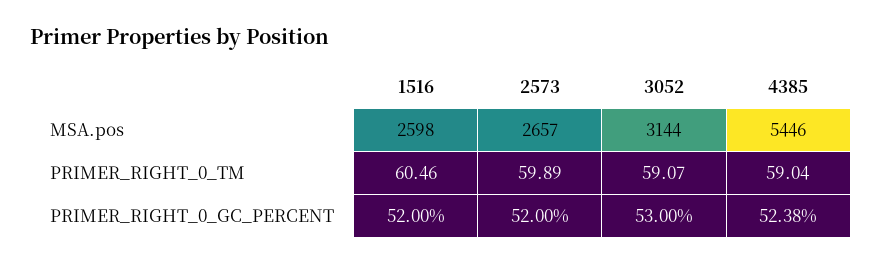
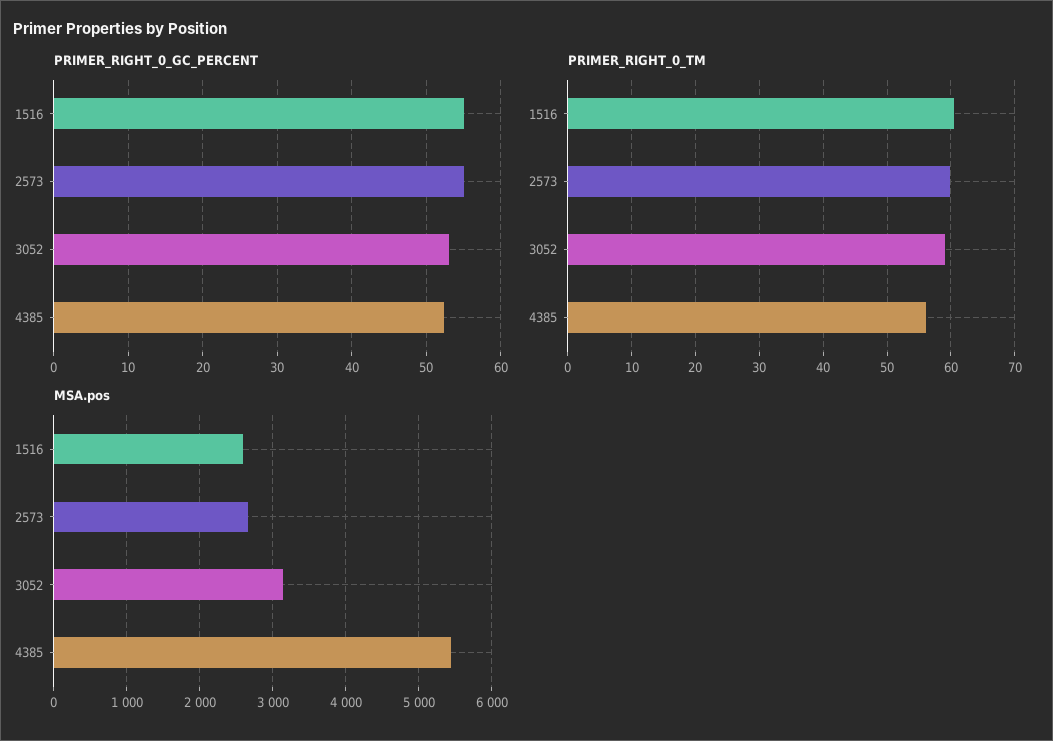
  {
    "MSA.pos": {
      "1516": 2598,
      "2573": 2657,
      "3052": 3144,
      "4385": 5446
    },
    "PRIMER_RIGHT_0_TM": {
      "1516": 60.46,
      "2573": 59.89,
      "3052": 59.07,
-     "4385": 59.04
+     "4385": 56
    },
    "PRIMER_RIGHT_0_GC_PERCENT": {
-     "1516": 52,
+     "1516": 55,
-     "2573": 52,
+     "2573": 55,
      "3052": 53,
      "4385": 52.38
    }
  }

